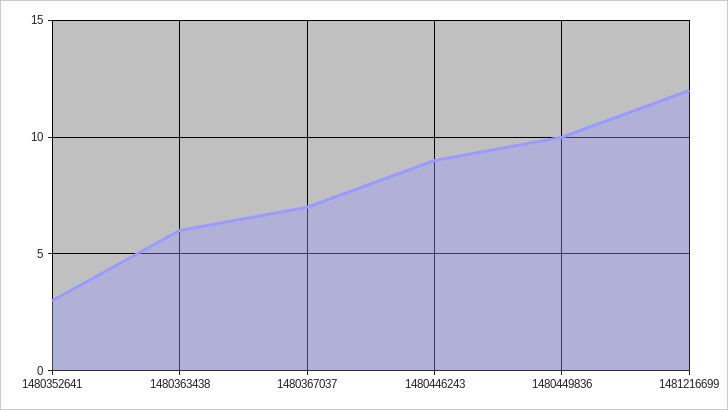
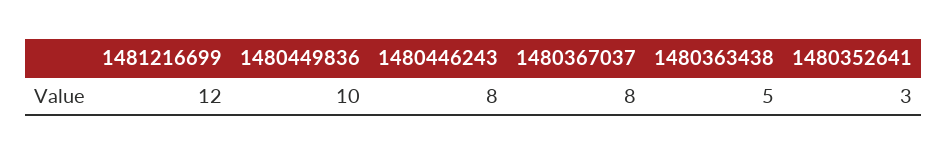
  {
    "1480352641": 3,
-   "1480363438": 6,
+   "1480363438": 5,
-   "1480367037": 7,
+   "1480367037": 8,
-   "1480446243": 9,
+   "1480446243": 8,
    "1480449836": 10,
    "1481216699": 12
  }

